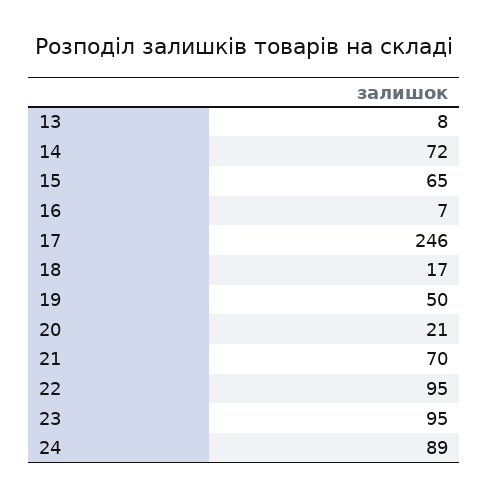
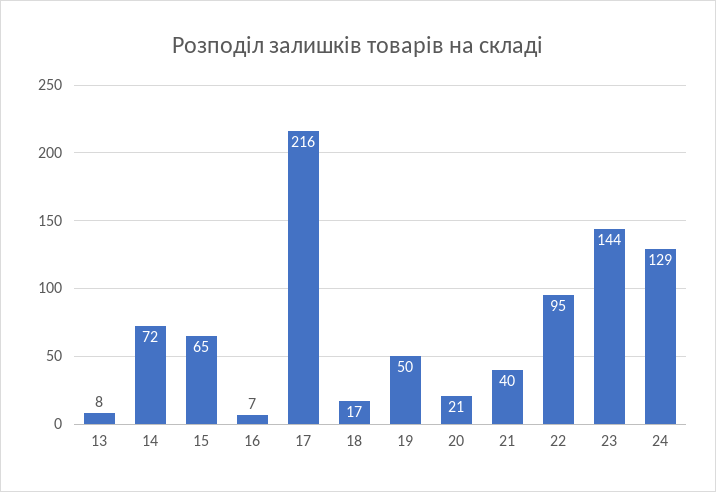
  {
    "13": 8,
    "14": 72,
    "15": 65,
    "16": 7,
-   "17": 246,
+   "17": 216,
    "18": 17,
    "19": 50,
    "20": 21,
-   "21": 70,
+   "21": 40,
    "22": 95,
-   "23": 95,
+   "23": 144,
-   "24": 89
+   "24": 129
  }

